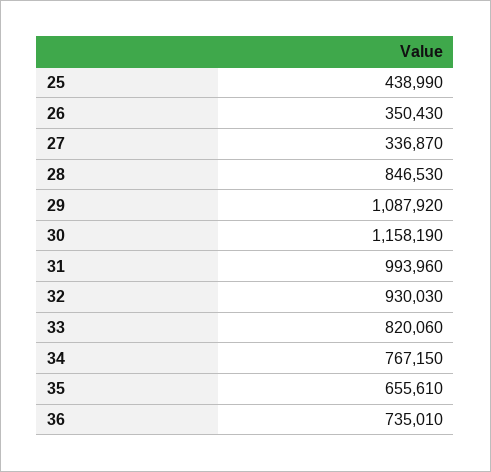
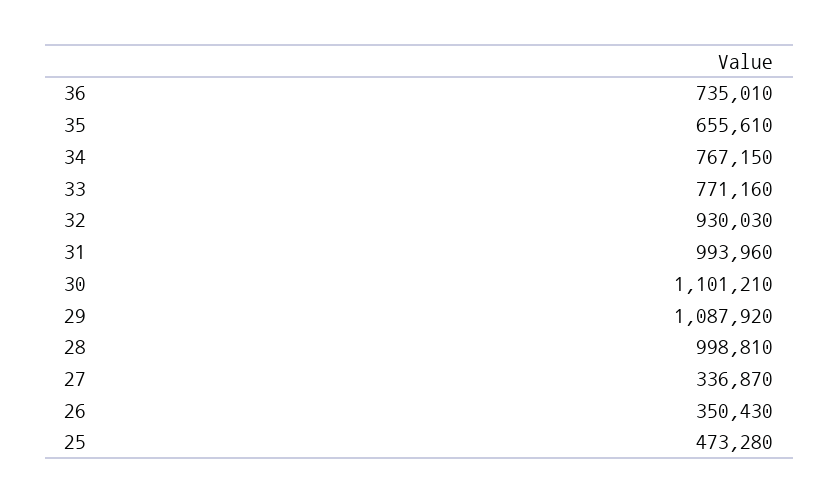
  {
-   "25": 438990,
+   "25": 473280,
    "26": 350430,
    "27": 336870,
-   "28": 846530,
+   "28": 998810,
    "29": 1087920,
-   "30": 1158190,
+   "30": 1101210,
    "31": 993960,
    "32": 930030,
-   "33": 820060,
+   "33": 771160,
    "34": 767150,
    "35": 655610,
    "36": 735010
  }

